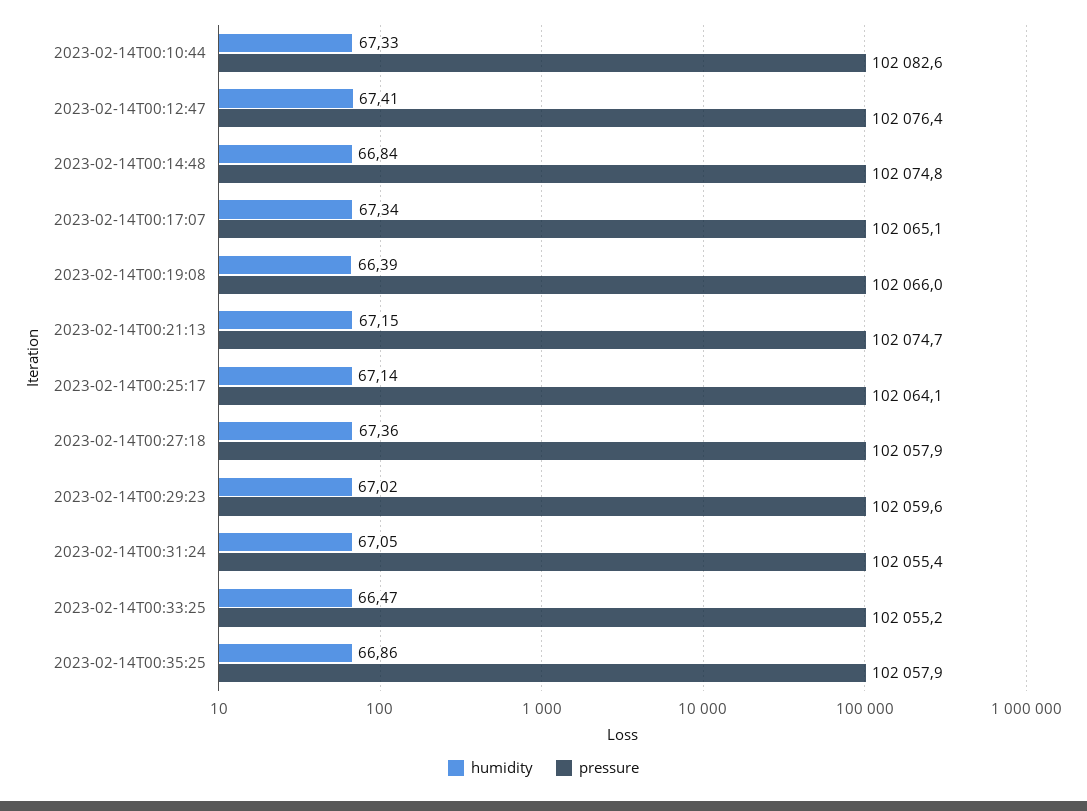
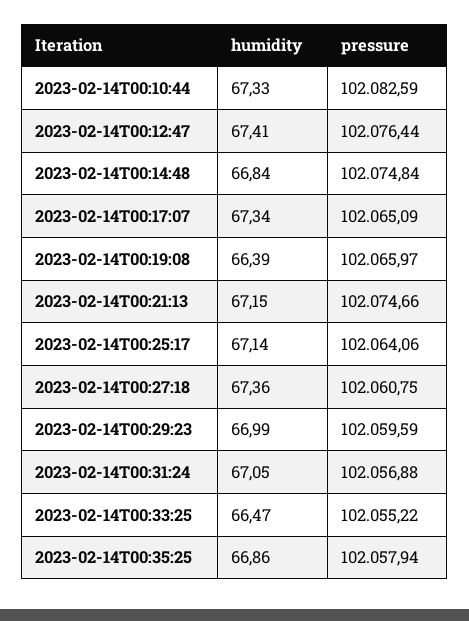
  {
    "humidity": {
      "2023-02-14T00:10:44": 67.33,
      "2023-02-14T00:12:47": 67.41,
      "2023-02-14T00:14:48": 66.84,
      "2023-02-14T00:17:07": 67.34,
      "2023-02-14T00:19:08": 66.39,
      "2023-02-14T00:21:13": 67.15,
      "2023-02-14T00:25:17": 67.14,
      "2023-02-14T00:27:18": 67.36,
-     "2023-02-14T00:29:23": 67.02,
+     "2023-02-14T00:29:23": 66.99,
      "2023-02-14T00:31:24": 67.05,
      "2023-02-14T00:33:25": 66.47,
      "2023-02-14T00:35:25": 66.86
    },
    "pressure": {
      "2023-02-14T00:10:44": 102082.59,
      "2023-02-14T00:12:47": 102076.44,
      "2023-02-14T00:14:48": 102074.84,
      "2023-02-14T00:17:07": 102065.09,
      "2023-02-14T00:19:08": 102065.97,
      "2023-02-14T00:21:13": 102074.66,
      "2023-02-14T00:25:17": 102064.06,
-     "2023-02-14T00:27:18": 102057.9,
+     "2023-02-14T00:27:18": 102060.75,
      "2023-02-14T00:29:23": 102059.59,
-     "2023-02-14T00:31:24": 102055.4,
+     "2023-02-14T00:31:24": 102056.88,
      "2023-02-14T00:33:25": 102055.22,
      "2023-02-14T00:35:25": 102057.94
    }
  }

